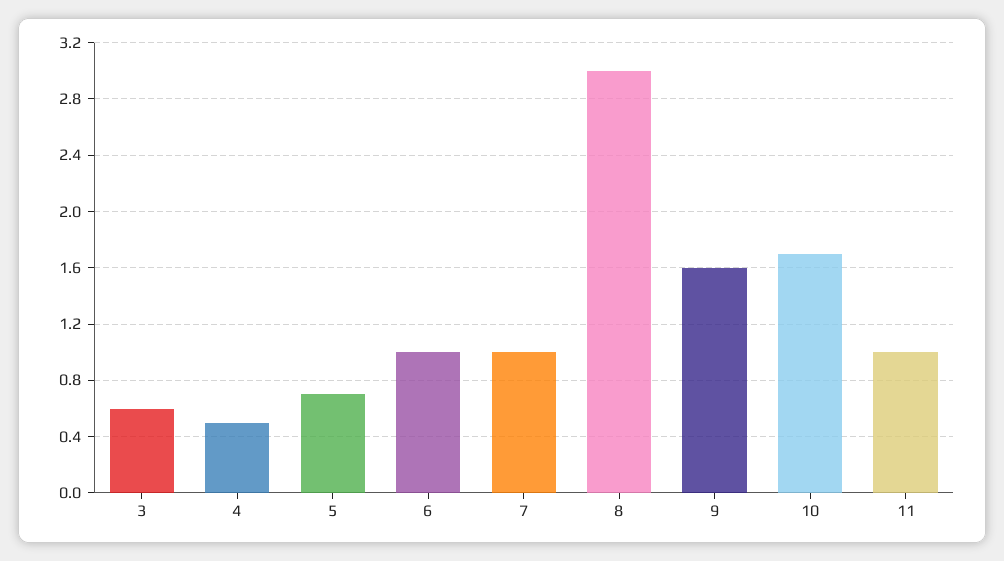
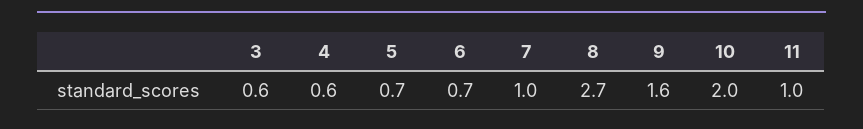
  {
    "3": 0.6,
-   "4": 0.5,
+   "4": 0.6,
    "5": 0.7,
-   "6": 1,
+   "6": 0.7,
    "7": 1,
-   "8": 3,
+   "8": 2.7,
    "9": 1.6,
-   "10": 1.7,
+   "10": 2,
    "11": 1
  }

